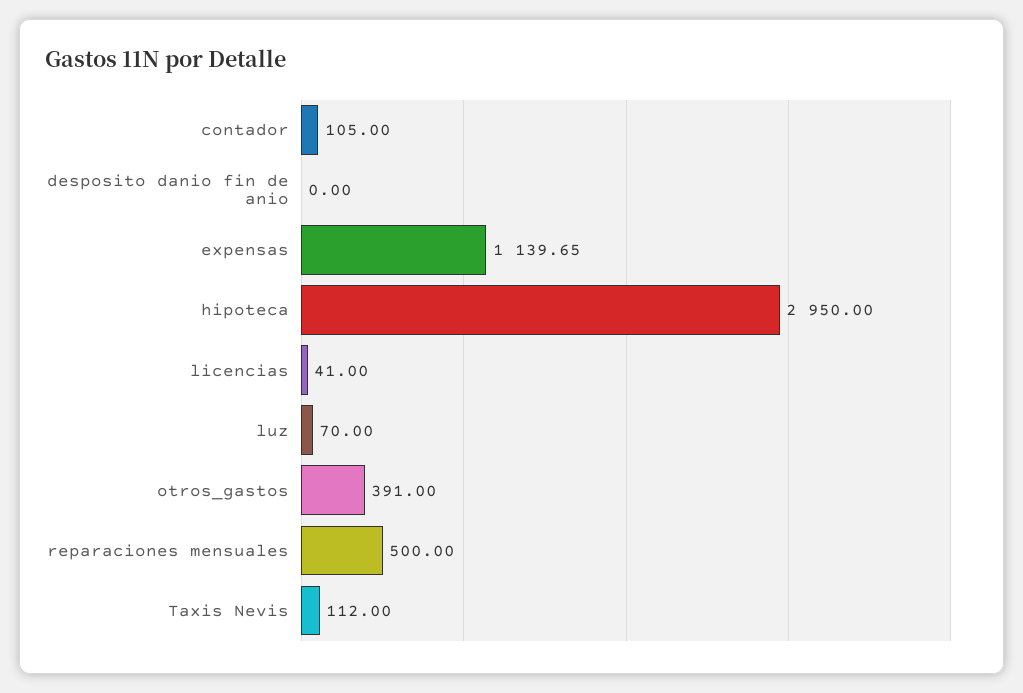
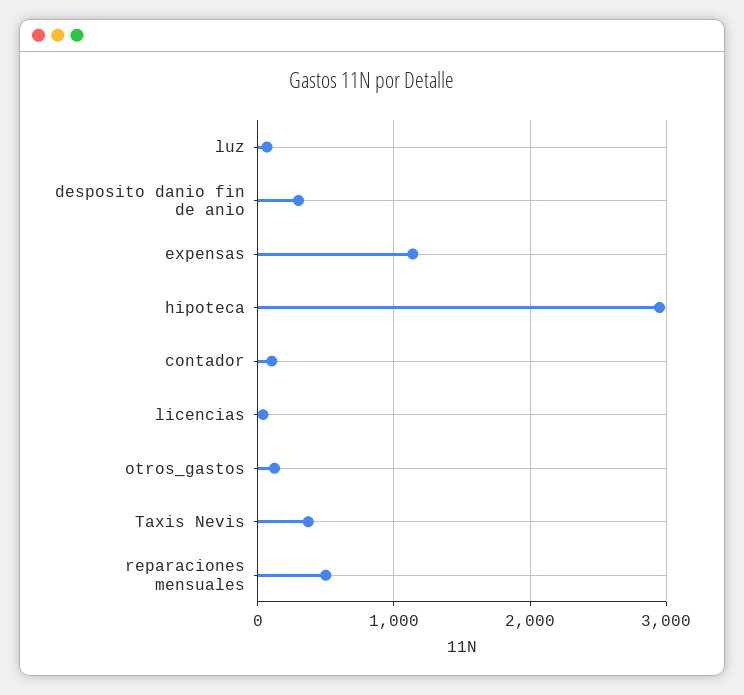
  {
    "contador": 105,
-   "desposito danio fin de anio": 0,
+   "desposito danio fin de anio": 300,
    "expensas": 1139.65,
    "hipoteca": 2950,
    "licencias": 41,
    "luz": 70,
-   "otros_gastos": 391,
+   "otros_gastos": 100,
    "reparaciones mensuales": 500,
-   "Taxis Nevis": 112
+   "Taxis Nevis": 400
  }

